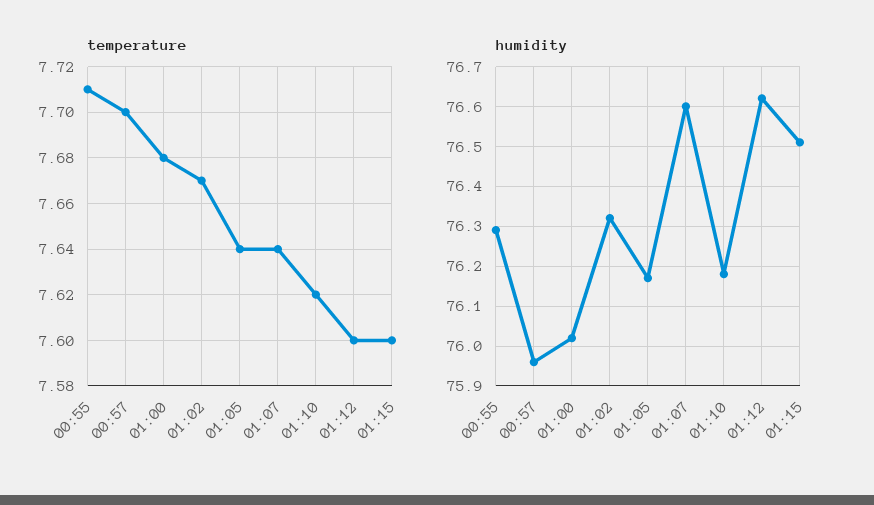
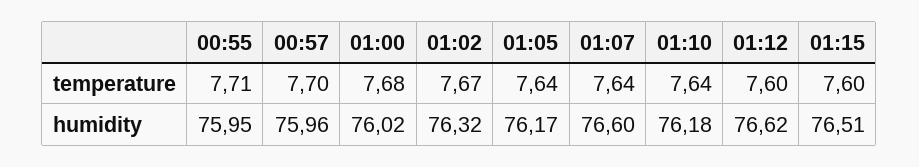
  {
    "temperature": {
      "00:55": 7.71,
      "00:57": 7.7,
      "01:00": 7.68,
      "01:02": 7.67,
      "01:05": 7.64,
      "01:07": 7.64,
-     "01:10": 7.62,
+     "01:10": 7.64,
      "01:12": 7.6,
      "01:15": 7.6
    },
    "humidity": {
-     "00:55": 76.3,
+     "00:55": 75.95,
      "00:57": 75.96,
      "01:00": 76.02,
      "01:02": 76.32,
      "01:05": 76.17,
      "01:07": 76.6,
      "01:10": 76.18,
      "01:12": 76.62,
      "01:15": 76.51
    }
  }

